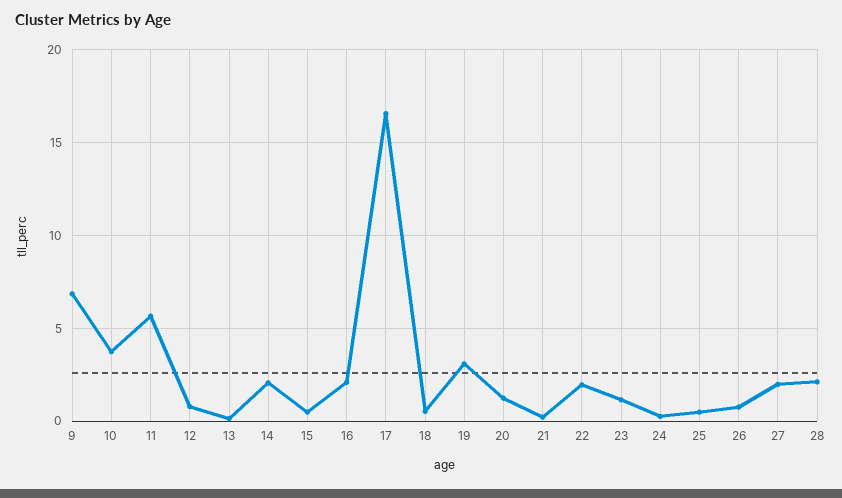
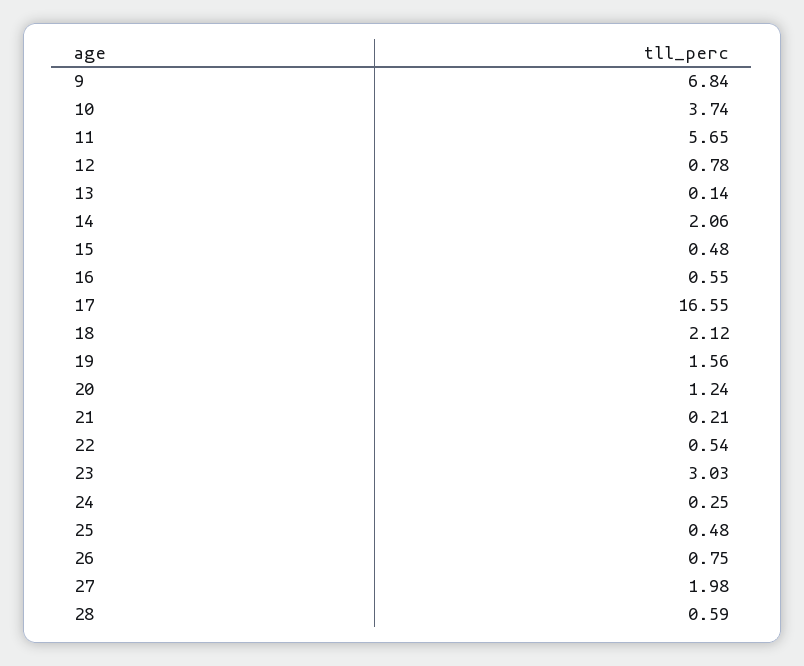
  {
    "9": 6.84,
    "10": 3.74,
    "11": 5.65,
    "12": 0.78,
    "13": 0.14,
    "14": 2.06,
    "15": 0.48,
-   "16": 2,
+   "16": 0.55,
    "17": 16.55,
-   "18": 0.5,
+   "18": 2.12,
-   "19": 3,
+   "19": 1.56,
    "20": 1.24,
    "21": 0.21,
-   "22": 2,
+   "22": 0.54,
-   "23": 1,
+   "23": 3.03,
    "24": 0.25,
    "25": 0.48,
    "26": 0.75,
    "27": 1.98,
-   "28": 2
+   "28": 0.59
  }

